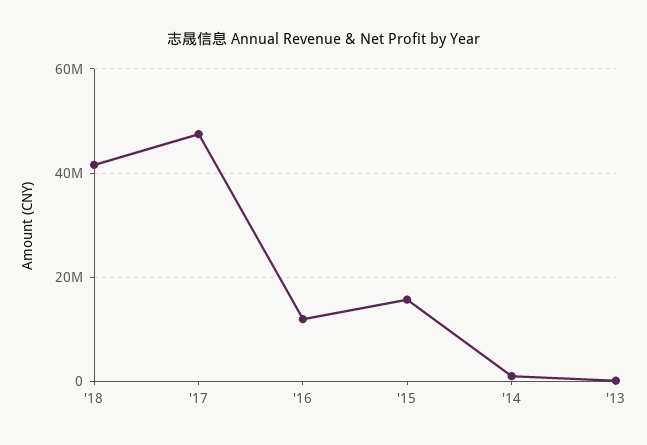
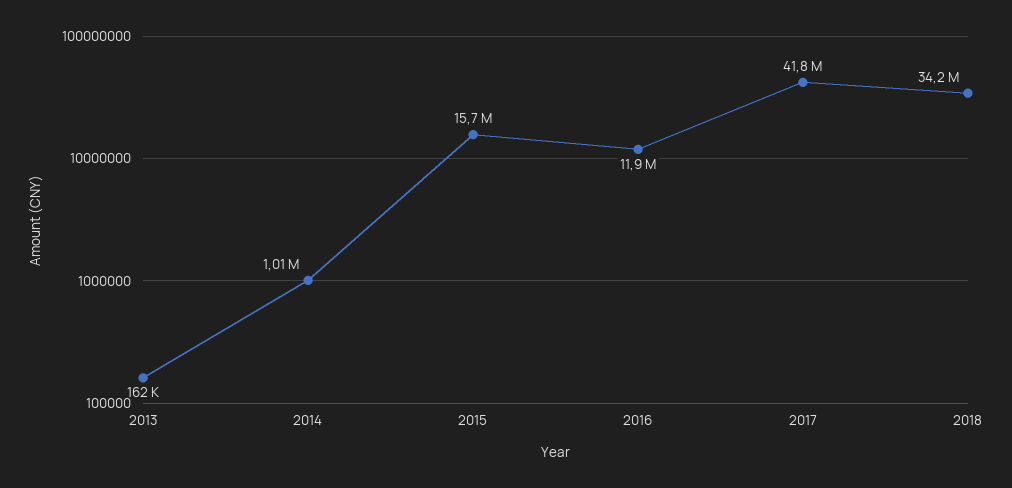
  {
-   "'18": 42000000,
+   "'18": 34200000,
-   "'17": 48000000,
+   "'17": 41800000,
    "'16": 11900000,
    "'15": 15700000,
    "'14": 1010000,
    "'13": 162000
  }

